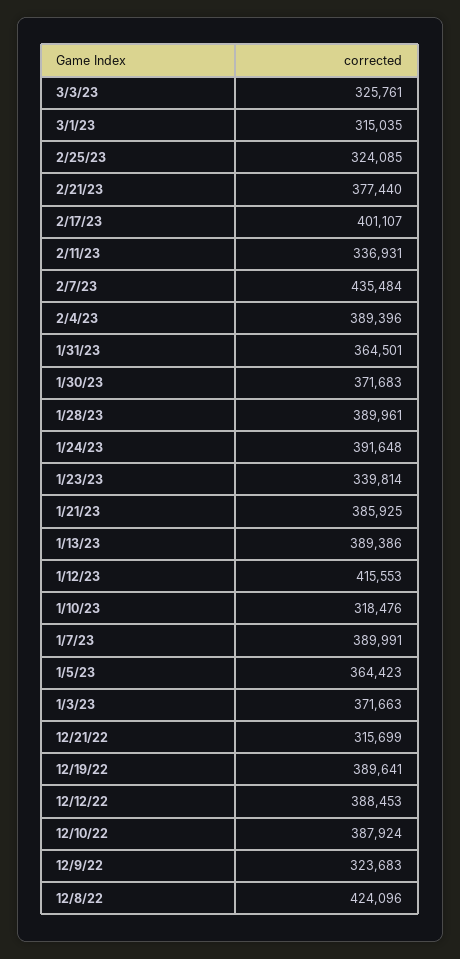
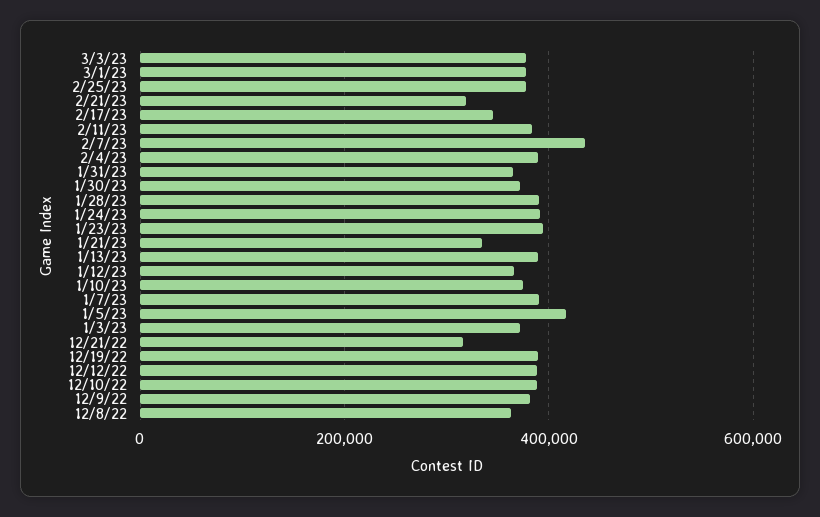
  {
-   "3/3/23": 325761,
+   "3/3/23": 380000,
-   "3/1/23": 315035,
+   "3/1/23": 380000,
-   "2/25/23": 324085,
+   "2/25/23": 380000,
-   "2/21/23": 377440,
+   "2/21/23": 320000,
-   "2/17/23": 401107,
+   "2/17/23": 340000,
-   "2/11/23": 336931,
+   "2/11/23": 380000,
    "2/7/23": 435484,
    "2/4/23": 389396,
    "1/31/23": 364501,
    "1/30/23": 371683,
    "1/28/23": 389961,
    "1/24/23": 391648,
-   "1/23/23": 339814,
+   "1/23/23": 400000,
-   "1/21/23": 385925,
+   "1/21/23": 340000,
    "1/13/23": 389386,
-   "1/12/23": 415553,
+   "1/12/23": 360000,
-   "1/10/23": 318476,
+   "1/10/23": 380000,
    "1/7/23": 389991,
-   "1/5/23": 364423,
+   "1/5/23": 420000,
    "1/3/23": 371663,
    "12/21/22": 315699,
    "12/19/22": 389641,
    "12/12/22": 388453,
    "12/10/22": 387924,
-   "12/9/22": 323683,
+   "12/9/22": 380000,
-   "12/8/22": 424096
+   "12/8/22": 360000
  }

